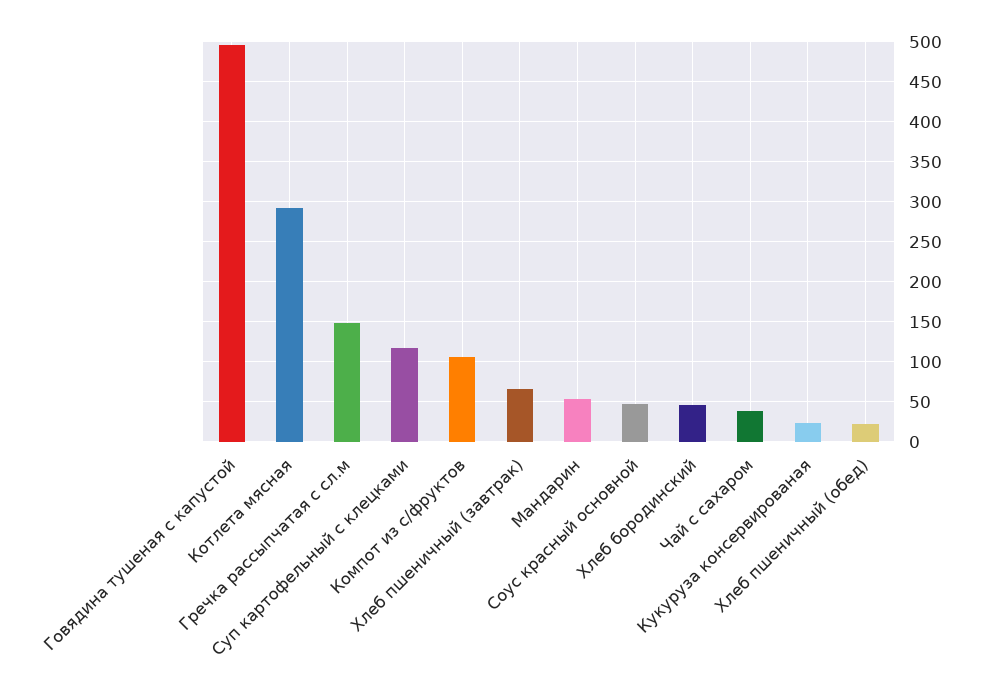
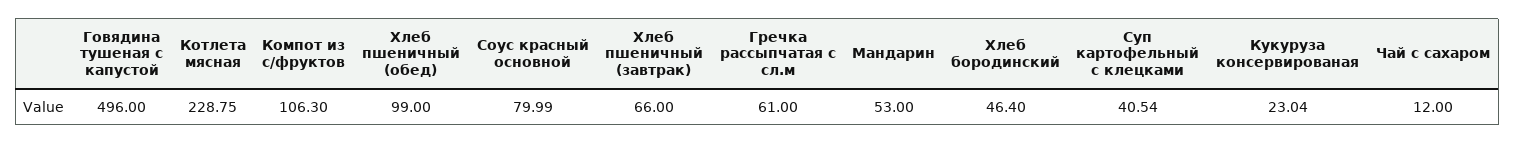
  {
    "Говядина тушеная с капустой": 496,
-   "Котлета мясная": 290,
+   "Котлета мясная": 228.75,
-   "Гречка рассыпчатая с сл.м": 150,
+   "Гречка рассыпчатая с сл.м": 61,
-   "Суп картофельный с клецками": 120,
+   "Суп картофельный с клецками": 40.54,
    "Компот из с/фруктов": 106.3,
    "Хлеб пшеничный (завтрак)": 66,
    "Мандарин": 53,
-   "Соус красный основной": 50,
+   "Соус красный основной": 79.99,
    "Хлеб бородинский": 46.4,
-   "Чай с сахаром": 40,
+   "Чай с сахаром": 12,
    "Кукуруза консервированая": 23.04,
-   "Хлеб пшеничный (обед)": 20
+   "Хлеб пшеничный (обед)": 99
  }

